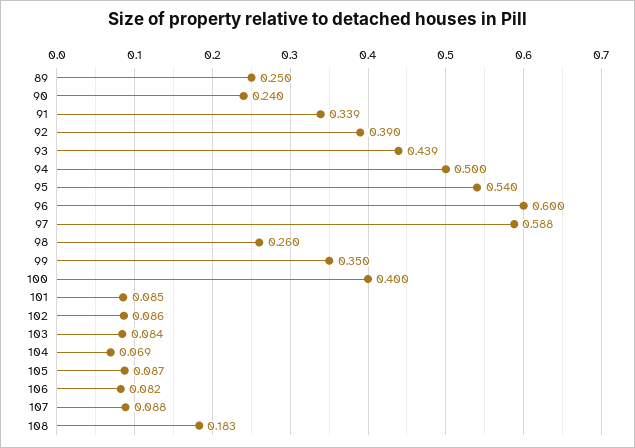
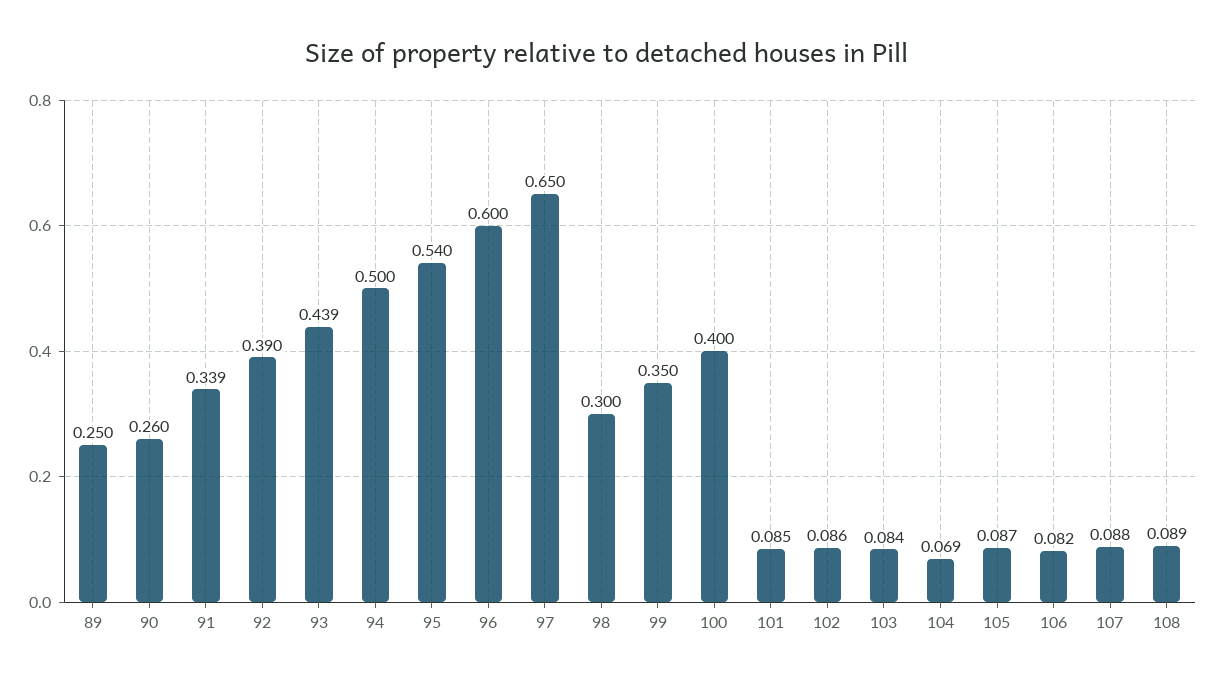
  {
    "89": 0.25,
-   "90": 0.24,
+   "90": 0.26,
    "91": 0.339,
    "92": 0.39,
    "93": 0.439,
    "94": 0.5,
    "95": 0.54,
    "96": 0.6,
-   "97": 0.588,
+   "97": 0.65,
-   "98": 0.26,
+   "98": 0.3,
    "99": 0.35,
    "100": 0.4,
    "101": 0.085,
    "102": 0.086,
    "103": 0.084,
    "104": 0.069,
    "105": 0.087,
    "106": 0.082,
    "107": 0.088,
-   "108": 0.183
+   "108": 0.089
  }

